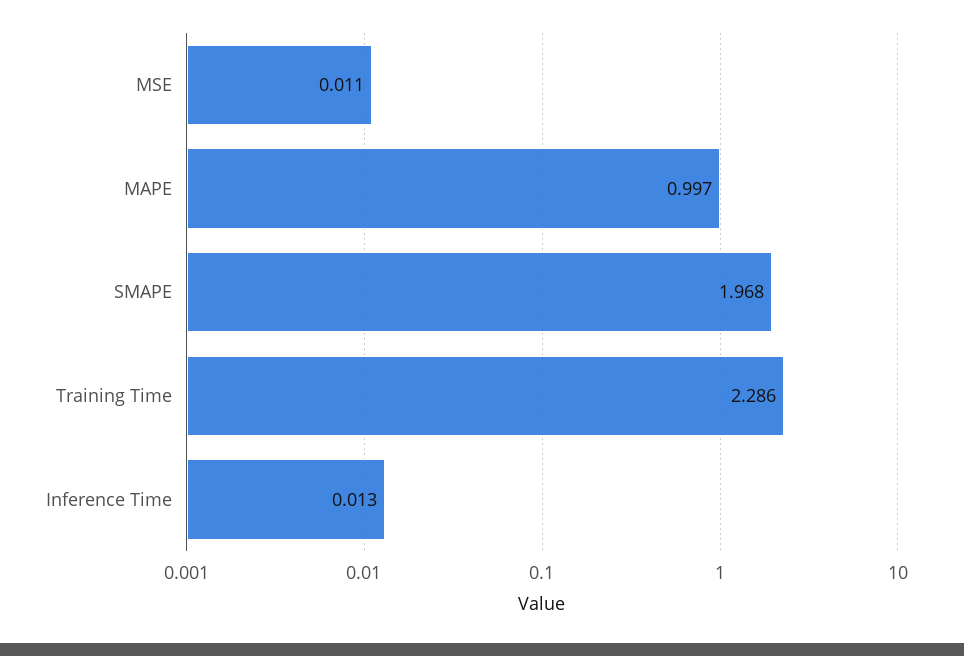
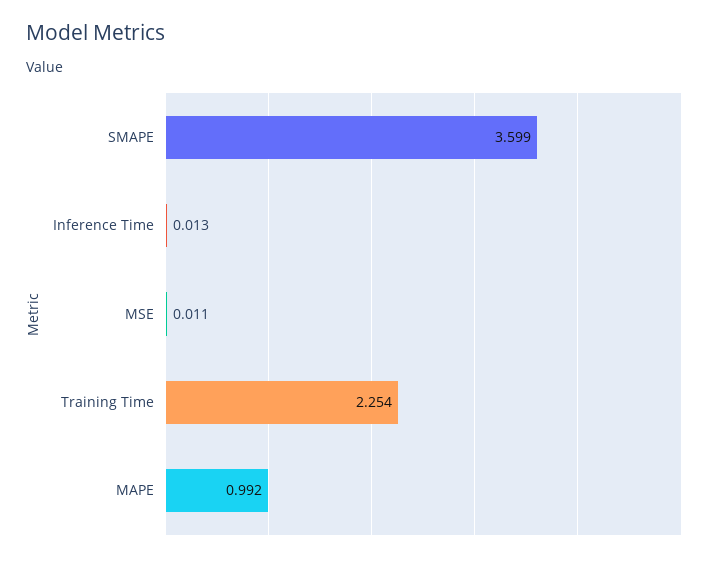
  {
    "MSE": 0.011,
-   "MAPE": 0.997,
+   "MAPE": 0.992,
-   "SMAPE": 1.968,
+   "SMAPE": 3.599,
-   "Training Time": 2.286,
+   "Training Time": 2.254,
    "Inference Time": 0.013
  }

